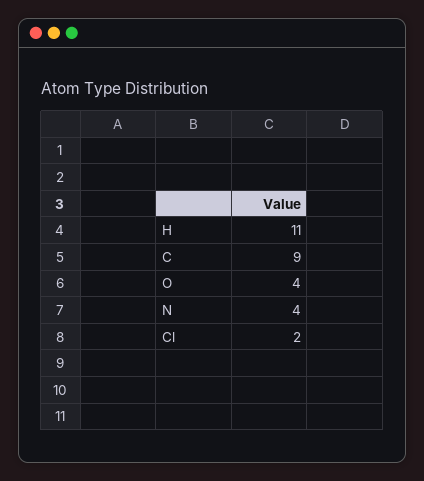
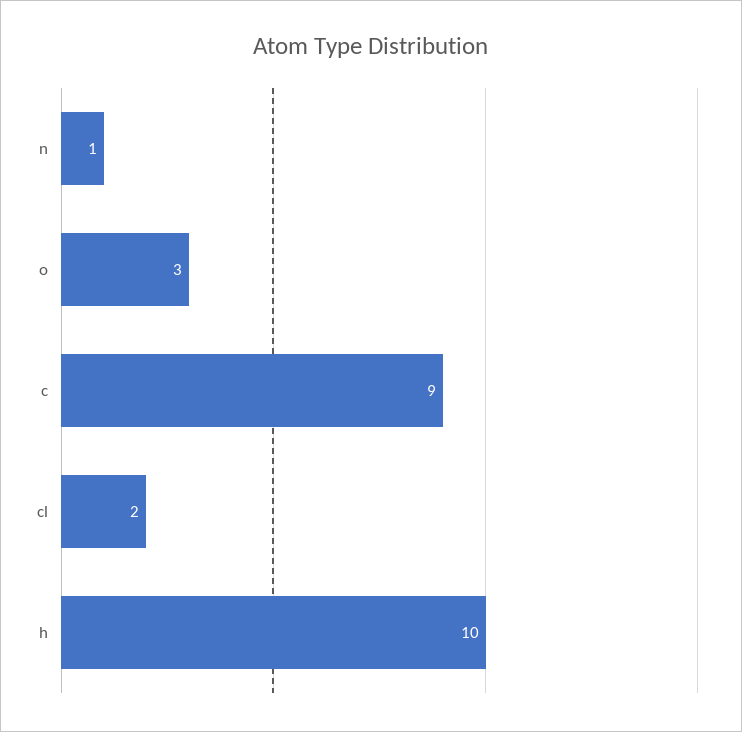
  {
-   "H": 11,
+   "H": 10,
    "C": 9,
-   "O": 4,
+   "O": 3,
-   "N": 4,
+   "N": 1,
    "Cl": 2
  }

